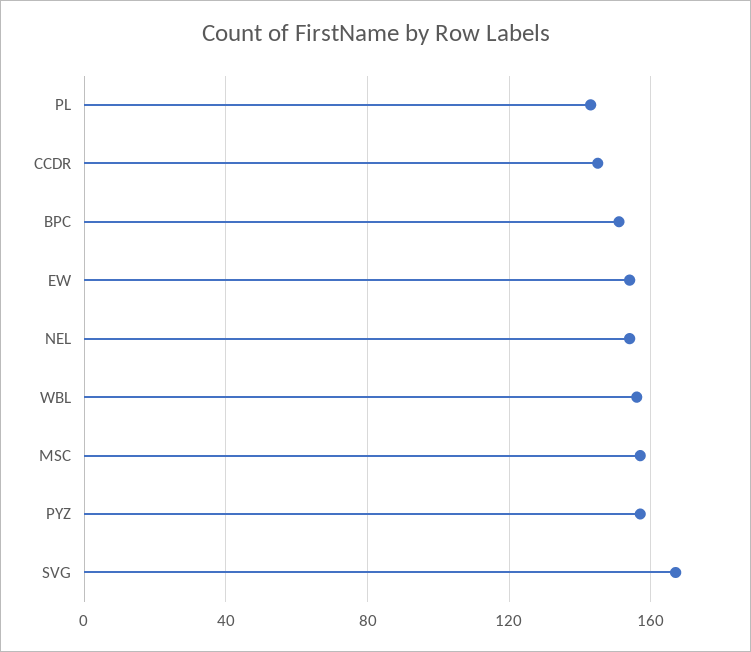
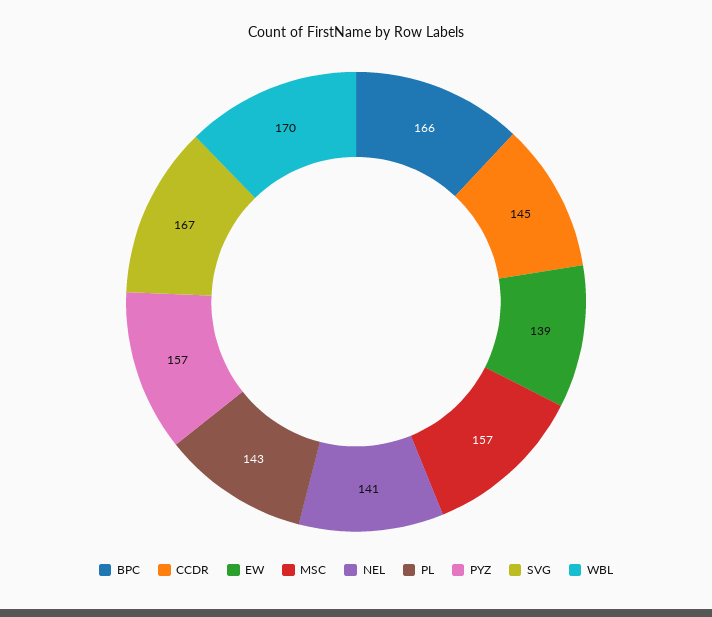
  {
    "PL": 143,
    "CCDR": 145,
-   "BPC": 150,
+   "BPC": 166,
-   "EW": 155,
+   "EW": 139,
-   "NEL": 155,
+   "NEL": 141,
-   "WBL": 155,
+   "WBL": 170,
    "MSC": 157,
    "PYZ": 157,
    "SVG": 167
  }

